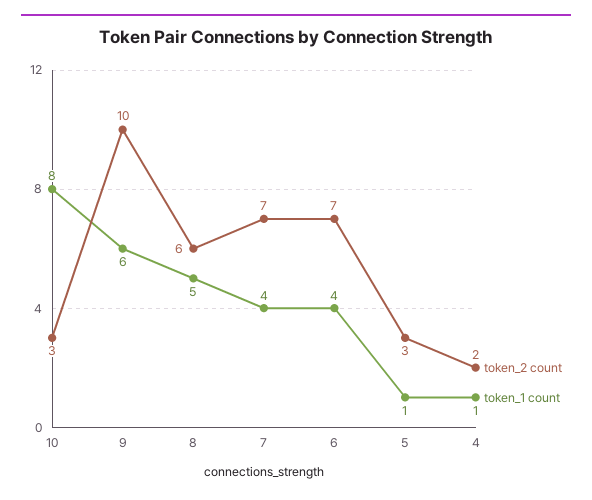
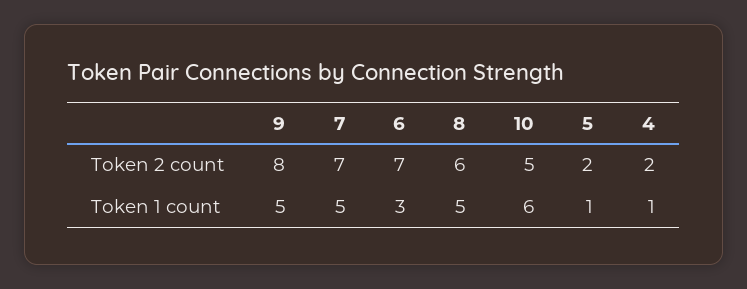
  {
    "token_2 count": {
-     "10": 3,
+     "10": 5,
-     "9": 10,
+     "9": 8,
      "8": 6,
      "7": 7,
      "6": 7,
-     "5": 3,
+     "5": 2,
      "4": 2
    },
    "token_1 count": {
-     "10": 8,
+     "10": 6,
-     "9": 6,
+     "9": 5,
      "8": 5,
-     "7": 4,
+     "7": 5,
-     "6": 4,
+     "6": 3,
      "5": 1,
      "4": 1
    }
  }

